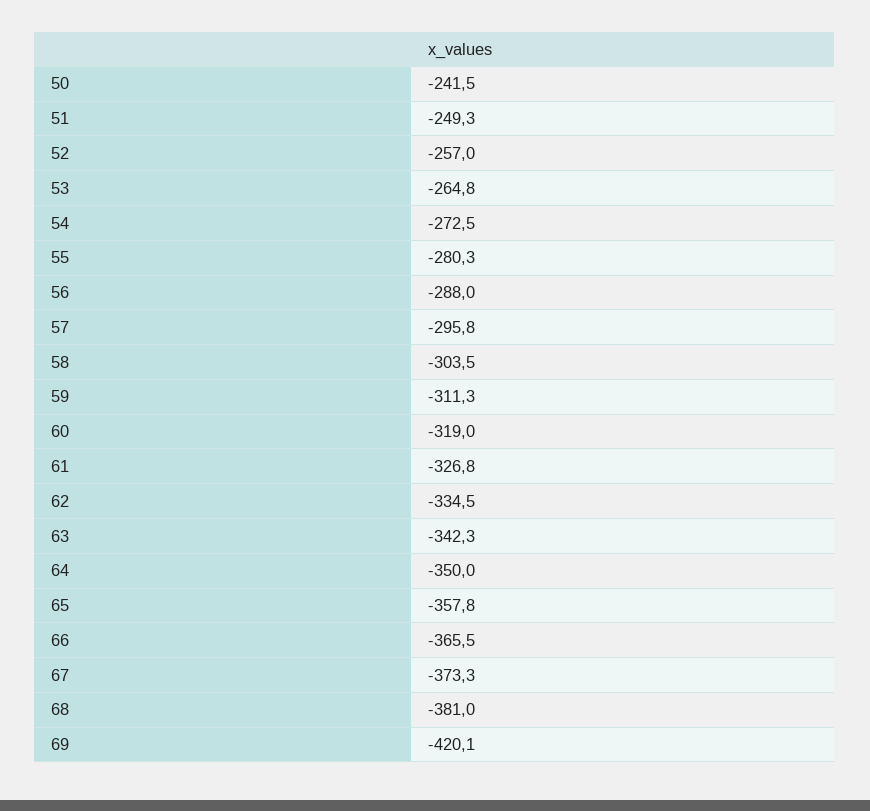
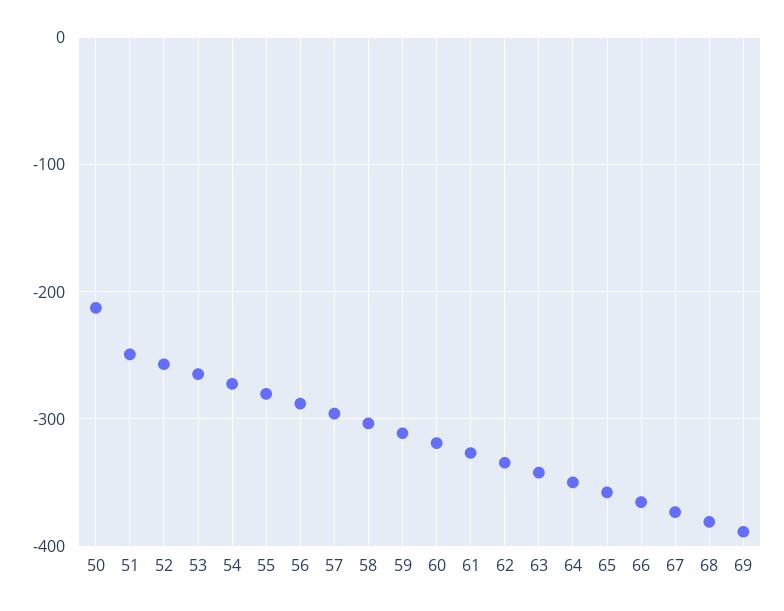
  {
-   "50": -241.5,
+   "50": -210,
    "51": -249.3,
    "52": -257,
    "53": -264.8,
    "54": -272.5,
    "55": -280.3,
    "56": -288,
    "57": -295.8,
    "58": -303.5,
    "59": -311.3,
    "60": -319,
    "61": -326.8,
    "62": -334.5,
    "63": -342.3,
    "64": -350,
    "65": -357.8,
    "66": -365.5,
    "67": -373.3,
    "68": -381,
-   "69": -420.1
+   "69": -390
  }

